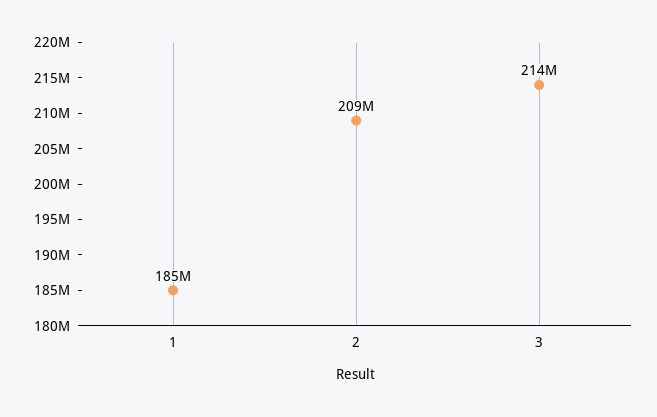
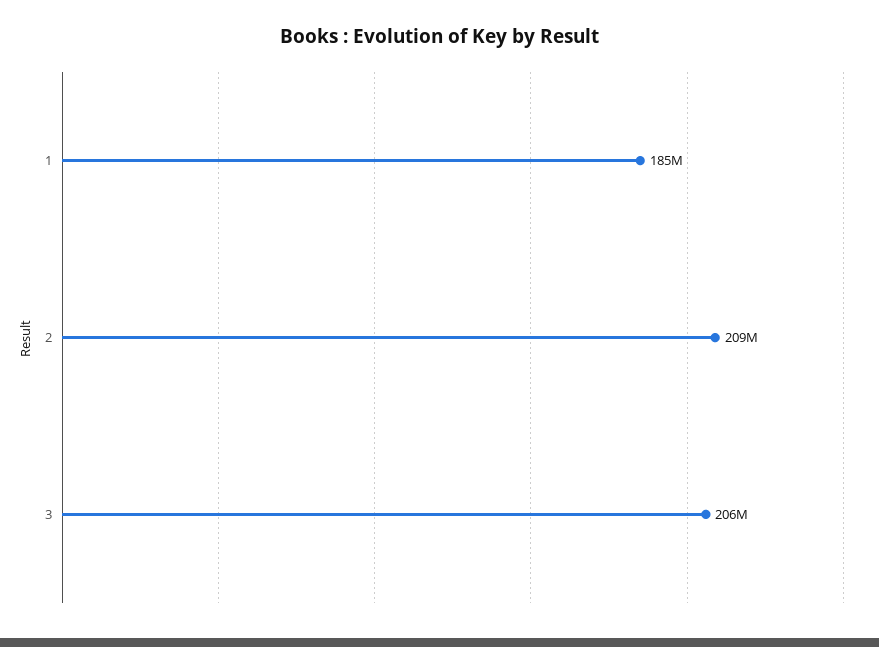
  {
    "1": 185000000,
    "2": 209000000,
-   "3": 214000000
+   "3": 206000000
  }

